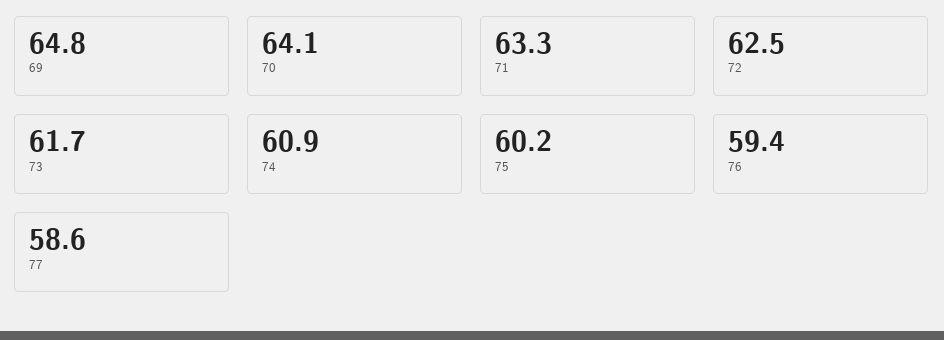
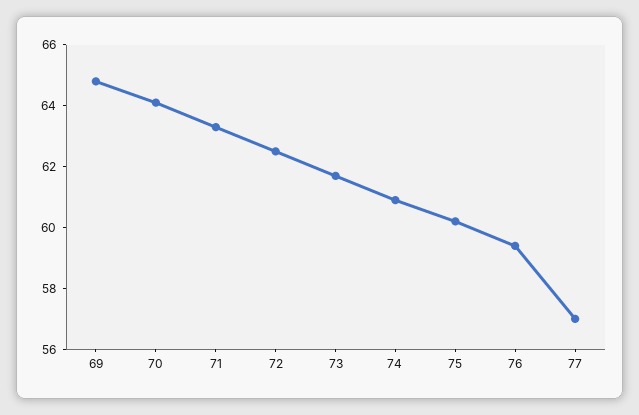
  {
    "69": 64.8,
    "70": 64.1,
    "71": 63.3,
    "72": 62.5,
    "73": 61.7,
    "74": 60.9,
    "75": 60.2,
    "76": 59.4,
-   "77": 58.6
+   "77": 57
  }

